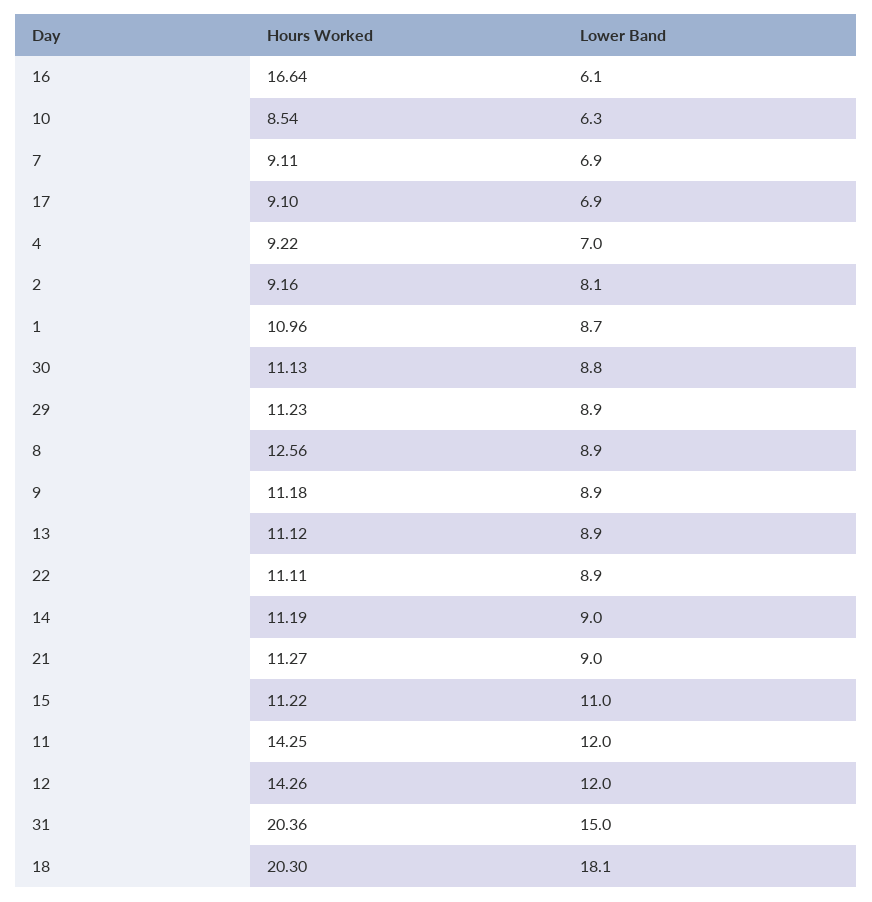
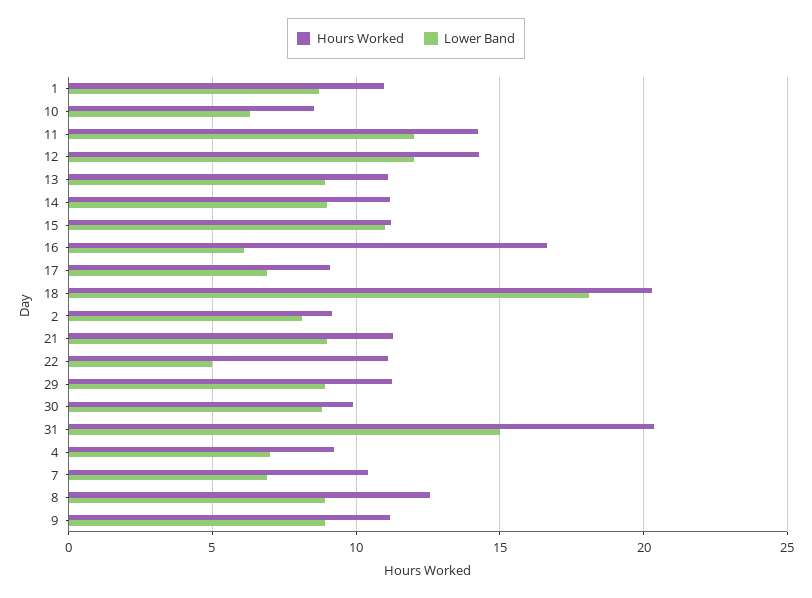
  {
    "Hours Worked": {
      "16": 16.64,
      "10": 8.54,
-     "7": 9.11,
+     "7": 10.5,
      "17": 9.1,
      "4": 9.22,
      "2": 9.16,
      "1": 10.96,
-     "30": 11.13,
+     "30": 10,
      "29": 11.23,
      "8": 12.56,
      "9": 11.18,
      "13": 11.12,
      "22": 11.11,
      "14": 11.19,
      "21": 11.27,
      "15": 11.22,
      "11": 14.25,
      "12": 14.26,
      "31": 20.36,
      "18": 20.3
    },
    "Lower Band": {
      "16": 6.1,
      "10": 6.3,
      "7": 6.9,
      "17": 6.9,
      "4": 7,
      "2": 8.1,
      "1": 8.7,
      "30": 8.8,
      "29": 8.9,
      "8": 8.9,
      "9": 8.9,
      "13": 8.9,
-     "22": 8.9,
+     "22": 5,
      "14": 9,
      "21": 9,
      "15": 11,
      "11": 12,
      "12": 12,
      "31": 15,
      "18": 18.1
    }
  }

